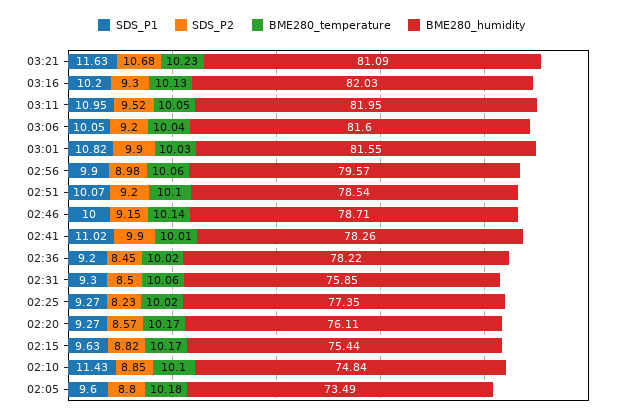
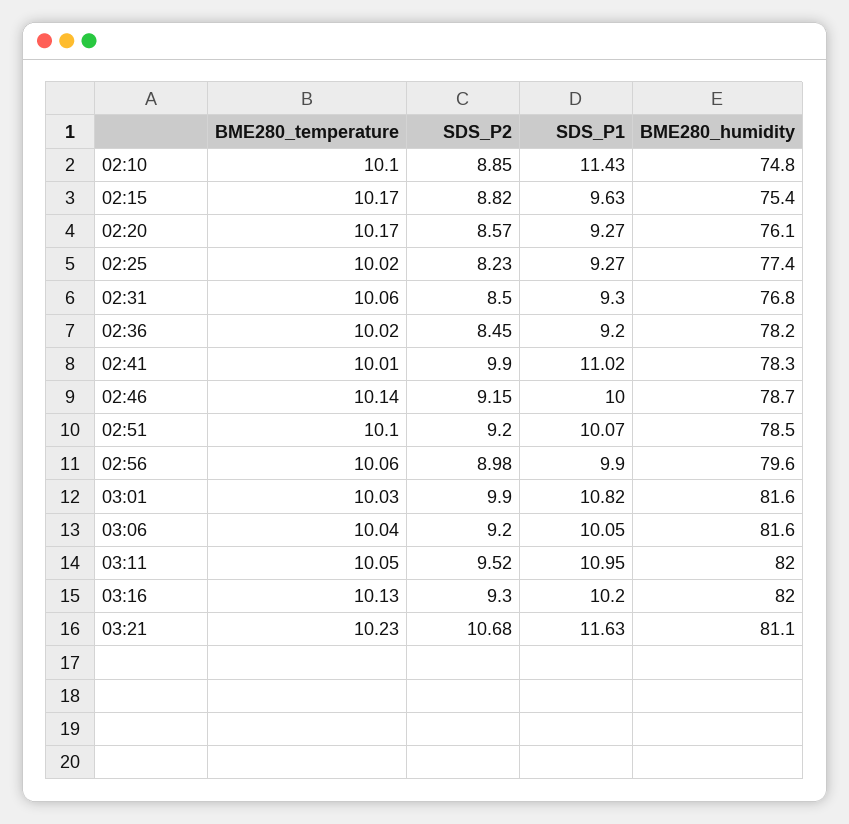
  {
    "SDS_P1": {
      "03:21": 11.63,
      "03:16": 10.2,
      "03:11": 10.95,
      "03:06": 10.05,
      "03:01": 10.82,
      "02:56": 9.9,
      "02:51": 10.07,
      "02:46": 10,
      "02:41": 11.02,
      "02:36": 9.2,
      "02:31": 9.3,
      "02:25": 9.27,
      "02:20": 9.27,
      "02:15": 9.63,
-     "02:10": 11.43,
+     "02:10": 11.43
-     "02:05": 9.6
    },
    "SDS_P2": {
      "03:21": 10.68,
      "03:16": 9.3,
      "03:11": 9.52,
      "03:06": 9.2,
      "03:01": 9.9,
      "02:56": 8.98,
      "02:51": 9.2,
      "02:46": 9.15,
      "02:41": 9.9,
      "02:36": 8.45,
      "02:31": 8.5,
      "02:25": 8.23,
      "02:20": 8.57,
      "02:15": 8.82,
-     "02:10": 8.85,
+     "02:10": 8.85
-     "02:05": 8.8
    },
    "BME280_temperature": {
      "03:21": 10.23,
      "03:16": 10.13,
      "03:11": 10.05,
      "03:06": 10.04,
      "03:01": 10.03,
      "02:56": 10.06,
      "02:51": 10.1,
      "02:46": 10.14,
      "02:41": 10.01,
      "02:36": 10.02,
      "02:31": 10.06,
      "02:25": 10.02,
      "02:20": 10.17,
      "02:15": 10.17,
-     "02:10": 10.1,
+     "02:10": 10.1
-     "02:05": 10.18
    },
    "BME280_humidity": {
      "03:21": 81.09,
      "03:16": 82.03,
      "03:11": 81.95,
      "03:06": 81.6,
      "03:01": 81.55,
      "02:56": 79.57,
      "02:51": 78.54,
      "02:46": 78.71,
      "02:41": 78.26,
      "02:36": 78.22,
-     "02:31": 75.85,
+     "02:31": 76.8,
      "02:25": 77.35,
      "02:20": 76.11,
      "02:15": 75.44,
-     "02:10": 74.84,
+     "02:10": 74.84
-     "02:05": 73.49
    }
  }

